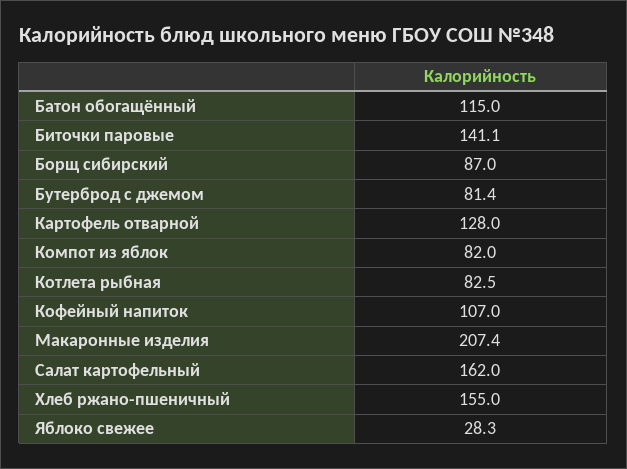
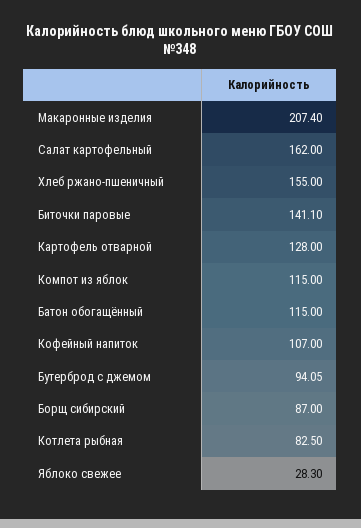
  {
    "Батон обогащённый": 115,
    "Биточки паровые": 141.1,
    "Борщ сибирский": 87,
-   "Бутерброд с джемом": 81.4,
+   "Бутерброд с джемом": 94.05,
    "Картофель отварной": 128,
-   "Компот из яблок": 82,
+   "Компот из яблок": 115,
    "Котлета рыбная": 82.5,
    "Кофейный напиток": 107,
    "Макаронные изделия": 207.4,
    "Салат картофельный": 162,
    "Хлеб ржано-пшеничный": 155,
    "Яблоко свежее": 28.3
  }

